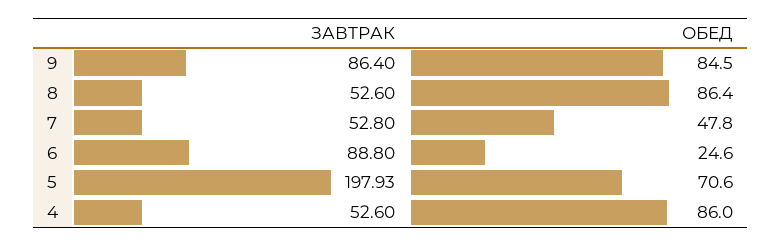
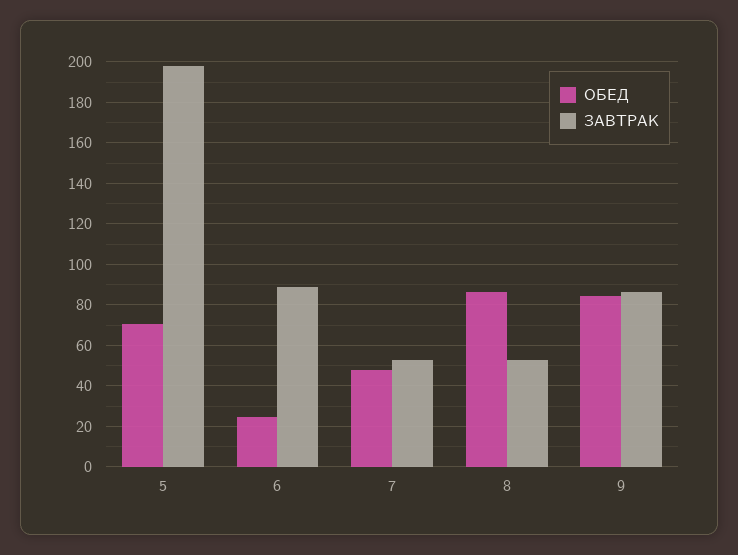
  {
    "ЗАВТРАК": {
      "9": 86.4,
      "8": 52.6,
      "7": 52.8,
      "6": 88.8,
-     "5": 197.93,
+     "5": 197.93
-     "4": 52.6
    },
    "ОБЕД": {
      "9": 84.5,
      "8": 86.4,
      "7": 47.8,
      "6": 24.6,
-     "5": 70.6,
+     "5": 70.6
-     "4": 86
    }
  }

